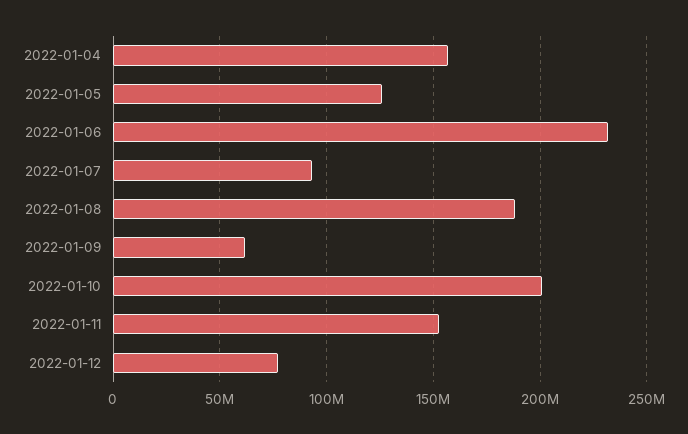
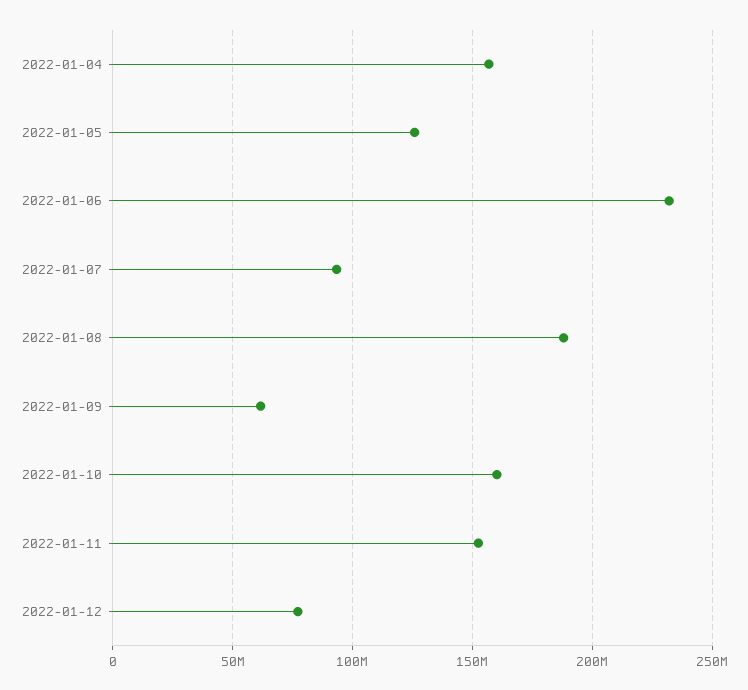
  {
    "2022-01-04": 155000000,
    "2022-01-05": 125000000,
    "2022-01-06": 230000000,
    "2022-01-07": 95000000,
    "2022-01-08": 190000000,
    "2022-01-09": 60000000,
-   "2022-01-10": 200000000,
+   "2022-01-10": 160000000,
    "2022-01-11": 150000000,
    "2022-01-12": 75000000
  }

